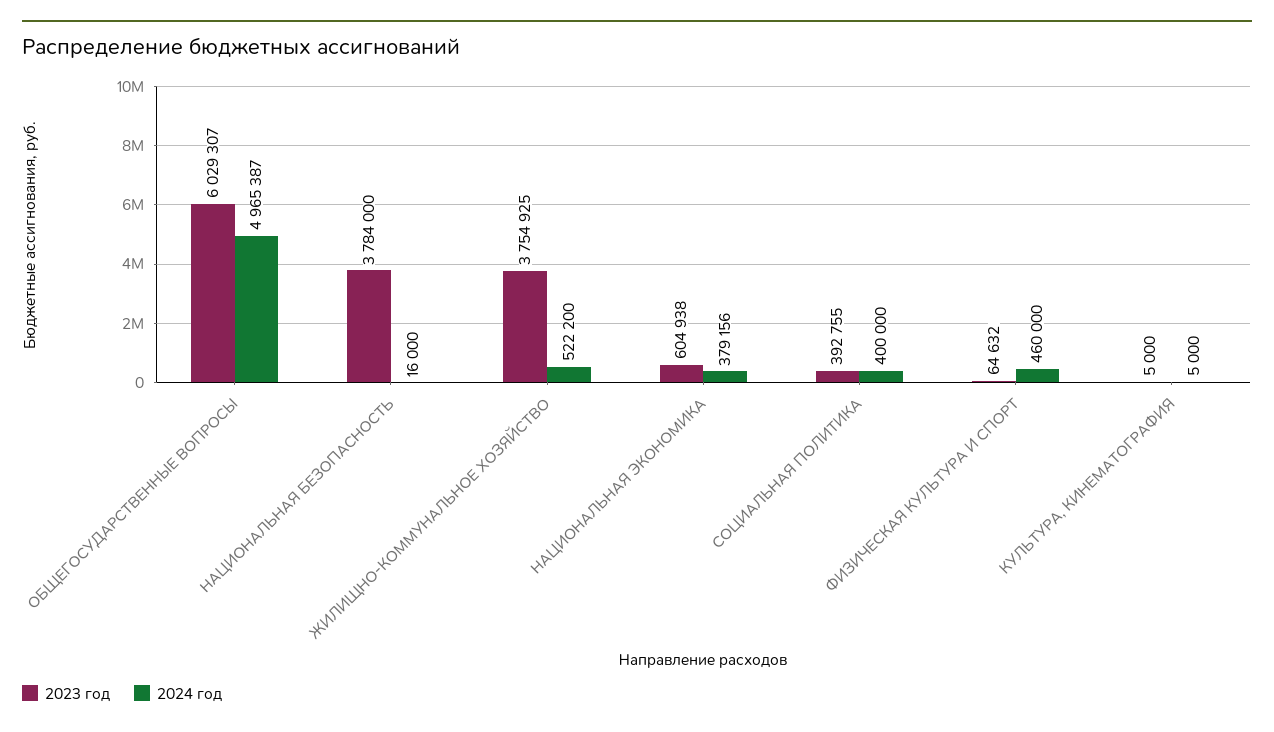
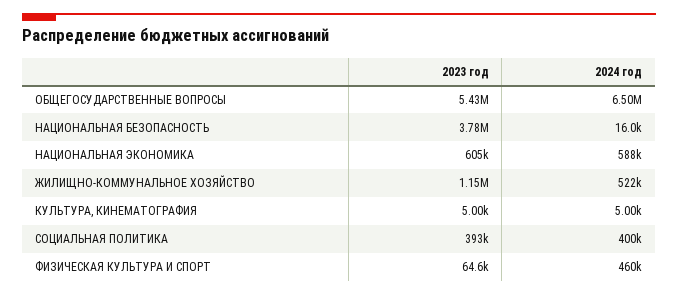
  {
    "2023 год": {
-     "ОБЩЕГОСУДАРСТВЕННЫЕ ВОПРОСЫ": 6029307,
+     "ОБЩЕГОСУДАРСТВЕННЫЕ ВОПРОСЫ": 5430000,
      "НАЦИОНАЛЬНАЯ БЕЗОПАСНОСТЬ": 3784000,
-     "ЖИЛИЩНО-КОММУНАЛЬНОЕ ХОЗЯЙСТВО": 3754925,
+     "ЖИЛИЩНО-КОММУНАЛЬНОЕ ХОЗЯЙСТВО": 1150000,
      "НАЦИОНАЛЬНАЯ ЭКОНОМИКА": 604938,
      "СОЦИАЛЬНАЯ ПОЛИТИКА": 392755,
      "ФИЗИЧЕСКАЯ КУЛЬТУРА И СПОРТ": 64632,
      "КУЛЬТУРА, КИНЕМАТОГРАФИЯ": 5000
    },
    "2024 год": {
-     "ОБЩЕГОСУДАРСТВЕННЫЕ ВОПРОСЫ": 4965387,
+     "ОБЩЕГОСУДАРСТВЕННЫЕ ВОПРОСЫ": 6500000,
      "НАЦИОНАЛЬНАЯ БЕЗОПАСНОСТЬ": 16000,
      "ЖИЛИЩНО-КОММУНАЛЬНОЕ ХОЗЯЙСТВО": 522200,
-     "НАЦИОНАЛЬНАЯ ЭКОНОМИКА": 379156,
+     "НАЦИОНАЛЬНАЯ ЭКОНОМИКА": 588000,
      "СОЦИАЛЬНАЯ ПОЛИТИКА": 400000,
      "ФИЗИЧЕСКАЯ КУЛЬТУРА И СПОРТ": 460000,
      "КУЛЬТУРА, КИНЕМАТОГРАФИЯ": 5000
    }
  }

